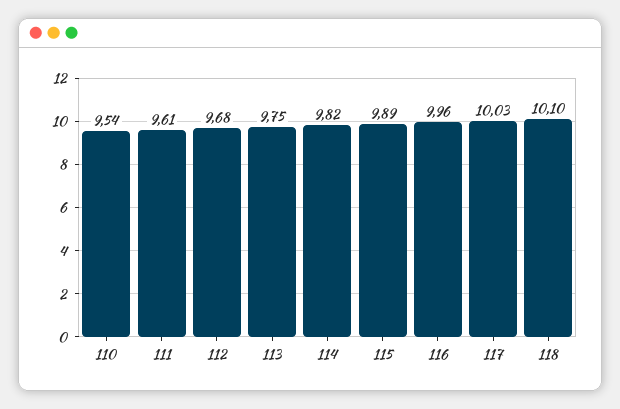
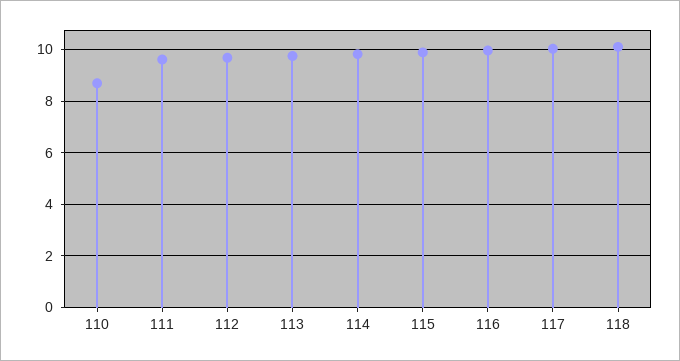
  {
-   "110": 9.54,
+   "110": 8.75,
    "111": 9.61,
    "112": 9.68,
    "113": 9.75,
    "114": 9.82,
    "115": 9.89,
    "116": 9.96,
    "117": 10.03,
    "118": 10.1
  }

